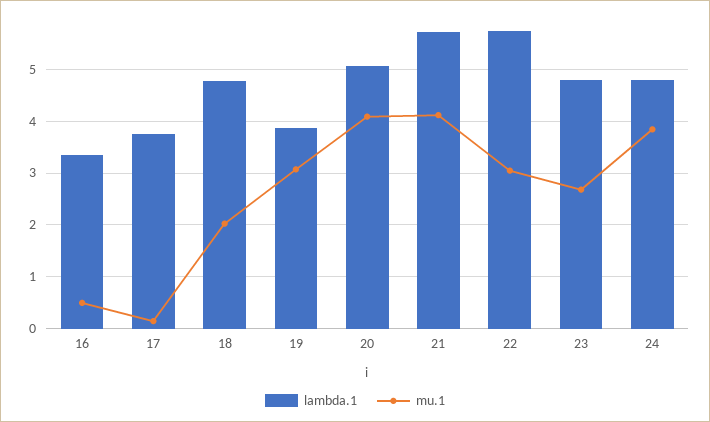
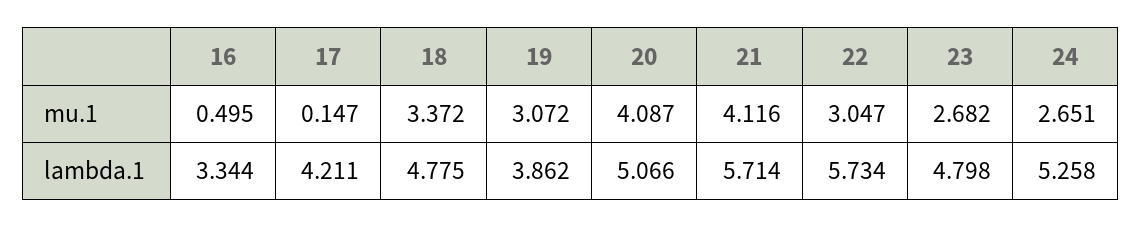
  {
    "lambda.1": {
      "16": 3.344,
-     "17": 3.8,
+     "17": 4.211,
      "18": 4.775,
      "19": 3.862,
      "20": 5.066,
      "21": 5.714,
      "22": 5.734,
      "23": 4.798,
-     "24": 4.8
+     "24": 5.258
    },
    "mu.1": {
      "16": 0.495,
      "17": 0.147,
-     "18": 2,
+     "18": 3.372,
      "19": 3.072,
      "20": 4.087,
      "21": 4.116,
      "22": 3.047,
      "23": 2.682,
-     "24": 3.8
+     "24": 2.651
    }
  }

